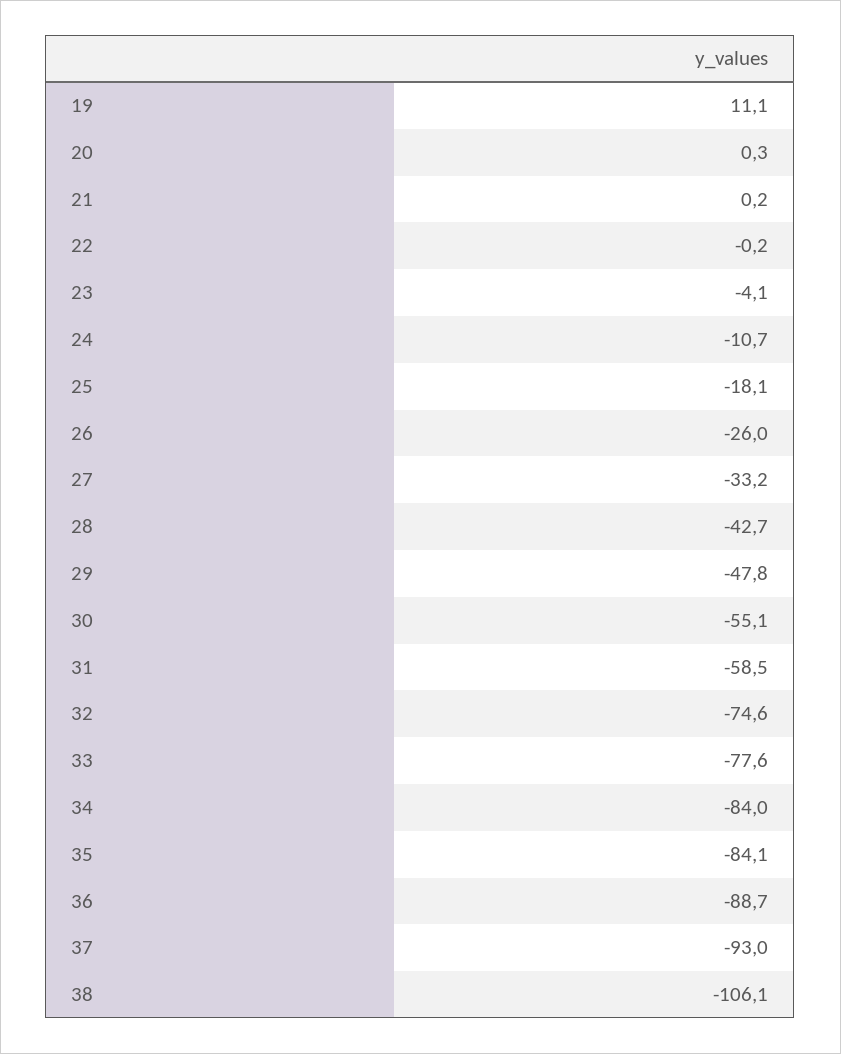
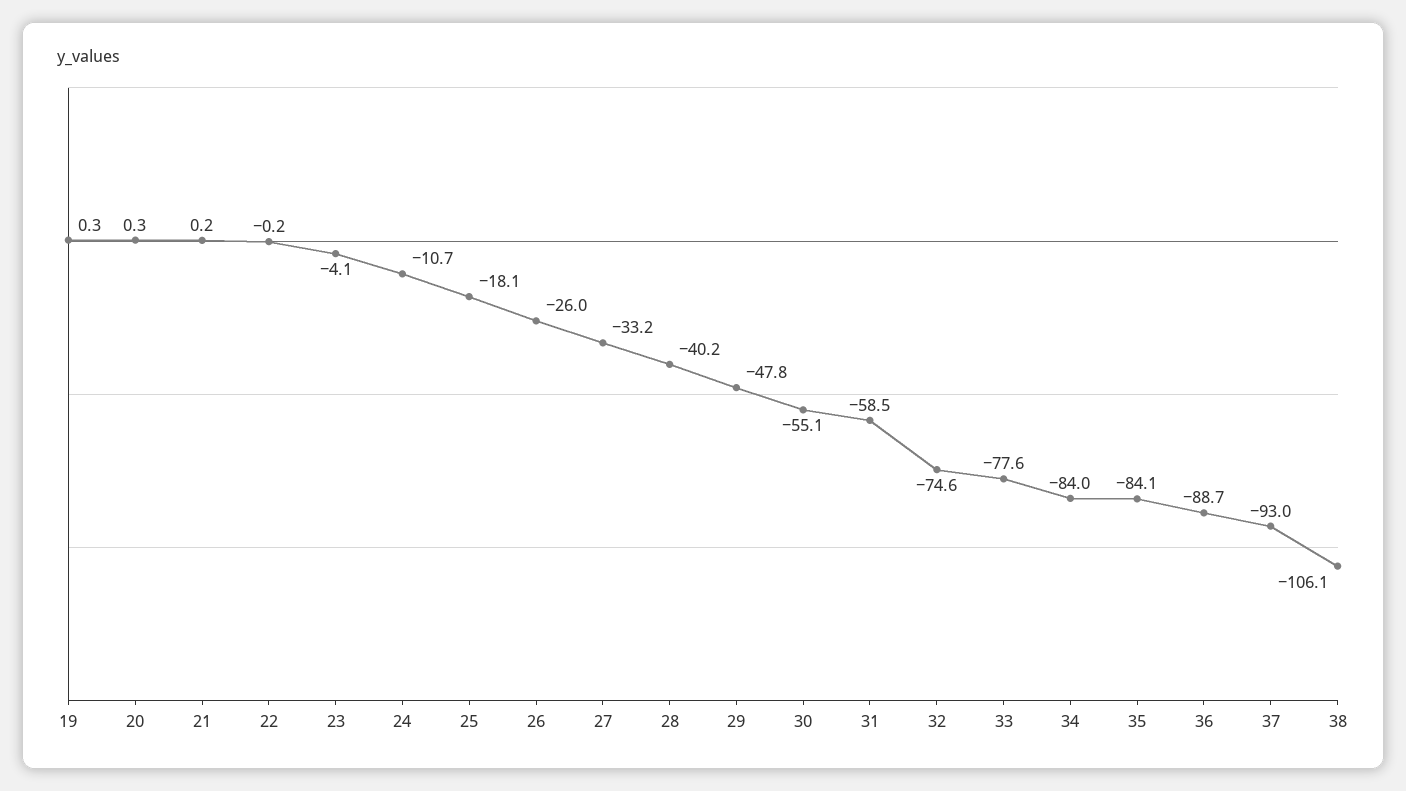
  {
-   "19": 11.1,
+   "19": 0.3,
    "20": 0.3,
    "21": 0.2,
    "22": -0.2,
    "23": -4.1,
    "24": -10.7,
    "25": -18.1,
    "26": -26,
    "27": -33.2,
-   "28": -42.7,
+   "28": -40.2,
    "29": -47.8,
    "30": -55.1,
    "31": -58.5,
    "32": -74.6,
    "33": -77.6,
    "34": -84,
    "35": -84.1,
    "36": -88.7,
    "37": -93,
    "38": -106.1
  }

